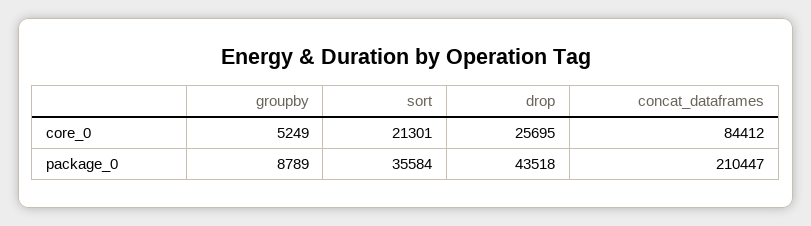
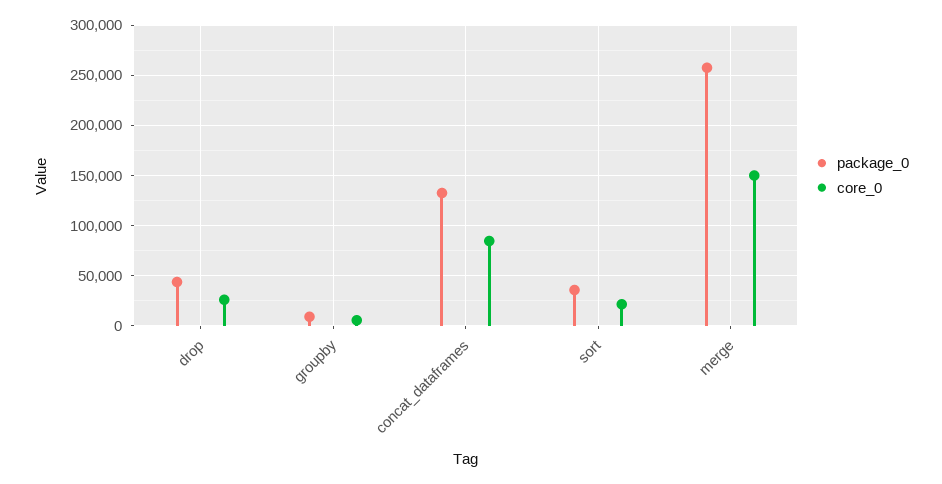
  {
    "core_0": {
      "groupby": 5249,
      "sort": 21301,
      "drop": 25695,
-     "concat_dataframes": 84412
+     "concat_dataframes": 84412,
+     "merge": 150000
    },
    "package_0": {
      "groupby": 8789,
      "sort": 35584,
      "drop": 43518,
-     "concat_dataframes": 210447
+     "concat_dataframes": 130000,
+     "merge": 260000
    }
  }

